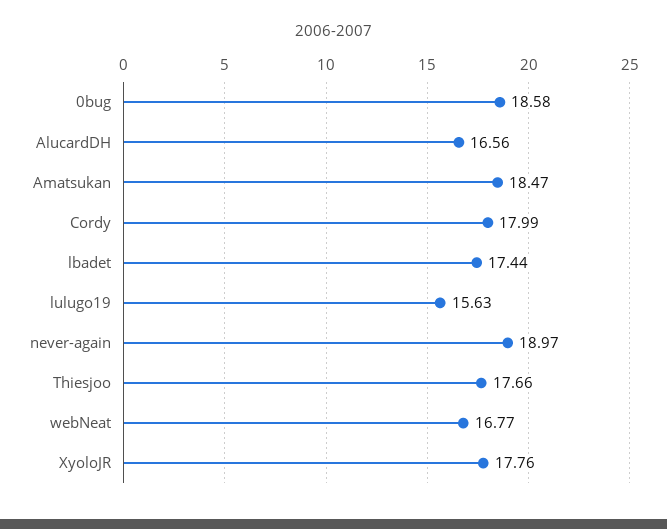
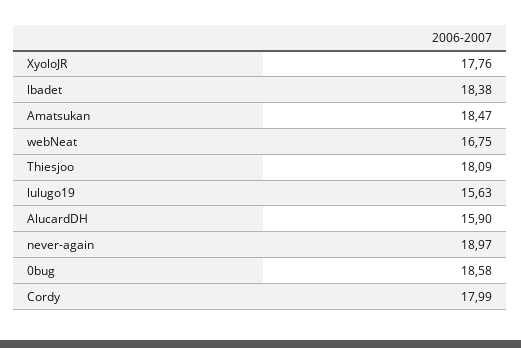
  {
    "0bug": 18.58,
-   "AlucardDH": 16.56,
+   "AlucardDH": 15.9,
    "Amatsukan": 18.47,
    "Cordy": 17.99,
-   "lbadet": 17.44,
+   "lbadet": 18.38,
    "lulugo19": 15.63,
    "never-again": 18.97,
-   "Thiesjoo": 17.66,
+   "Thiesjoo": 18.09,
-   "webNeat": 16.77,
+   "webNeat": 16.75,
    "XyoloJR": 17.76
  }

